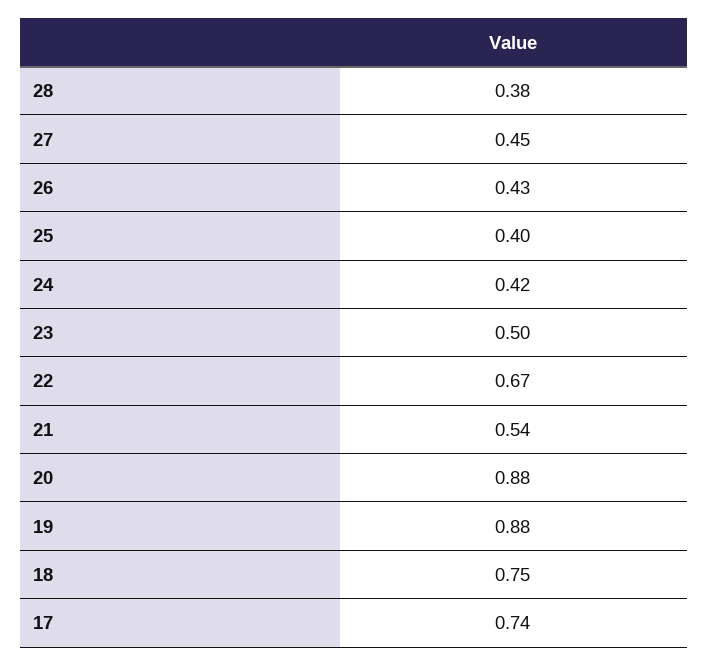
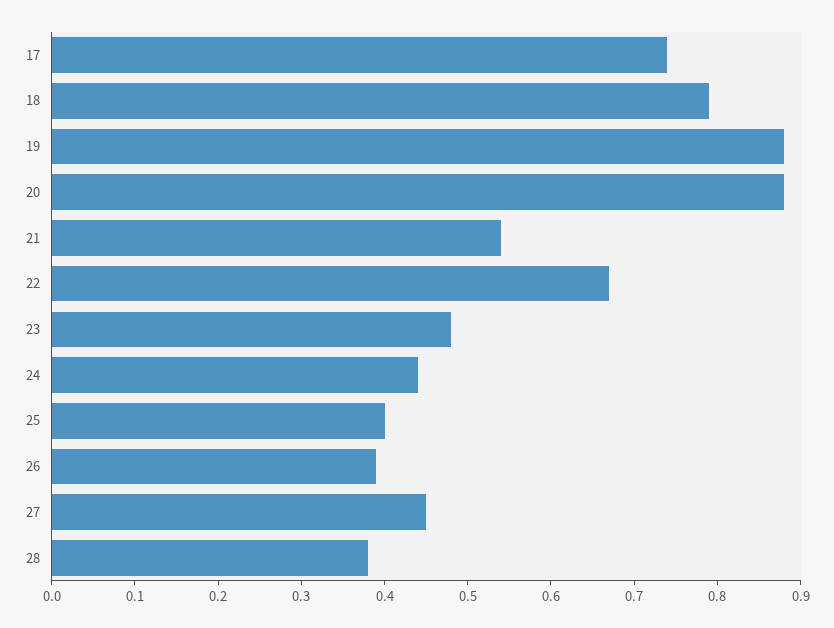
  {
    "28": 0.38,
    "27": 0.45,
-   "26": 0.43,
+   "26": 0.39,
    "25": 0.4,
-   "24": 0.42,
+   "24": 0.44,
-   "23": 0.5,
+   "23": 0.48,
    "22": 0.67,
    "21": 0.54,
    "20": 0.88,
    "19": 0.88,
-   "18": 0.75,
+   "18": 0.79,
    "17": 0.74
  }

